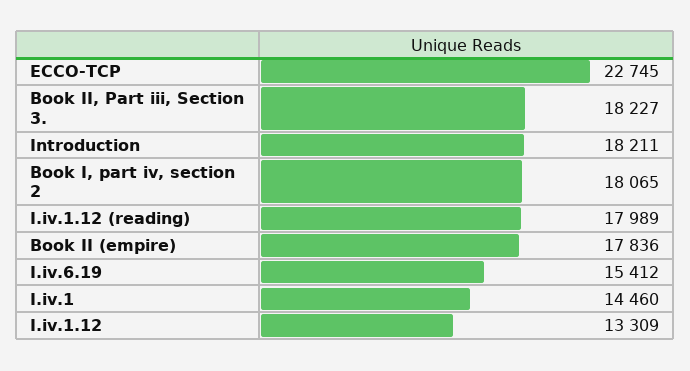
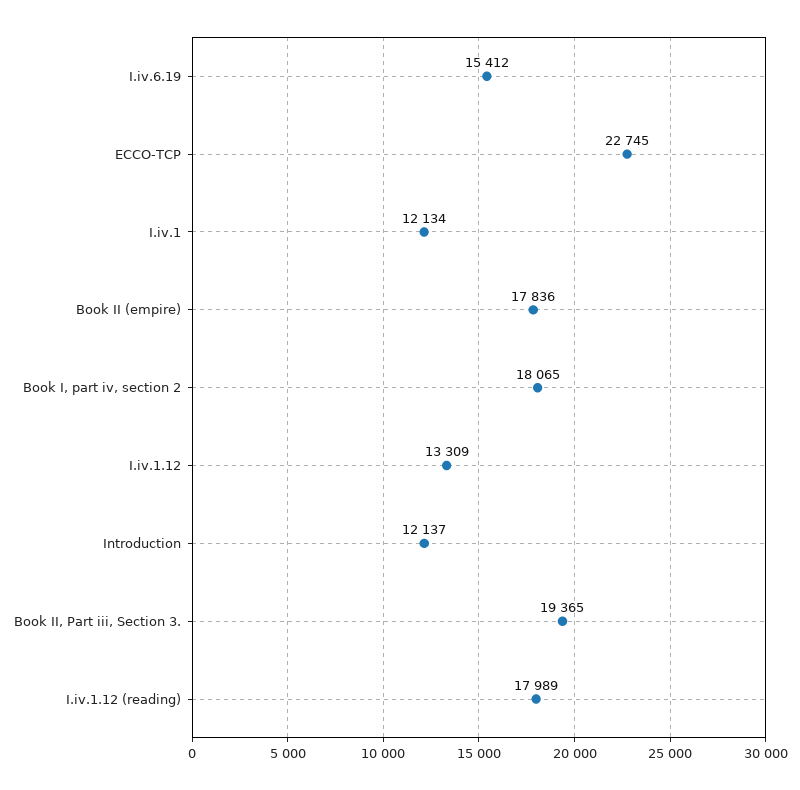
  {
    "ECCO-TCP": 22745,
-   "Book II, Part iii, Section 3.": 18227,
+   "Book II, Part iii, Section 3.": 19365,
-   "Introduction": 18211,
+   "Introduction": 12137,
    "Book I, part iv, section 2": 18065,
    "I.iv.1.12 (reading)": 17989,
    "Book II (empire)": 17836,
    "I.iv.6.19": 15412,
-   "I.iv.1": 14460,
+   "I.iv.1": 12134,
    "I.iv.1.12": 13309
  }

